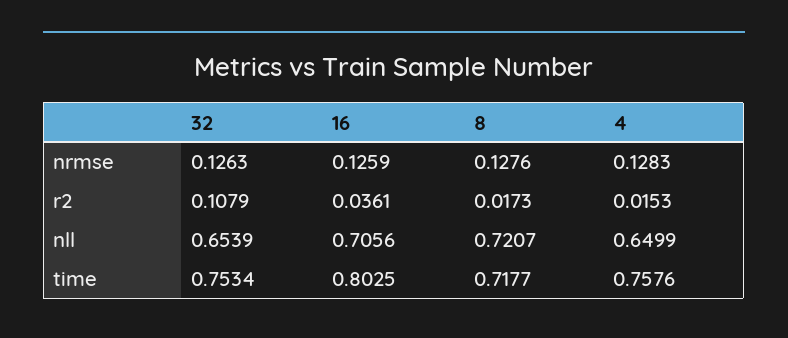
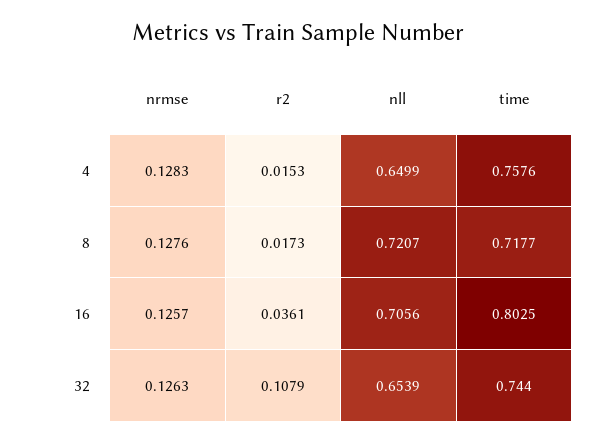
  {
    "32": {
      "nrmse": 0.1263,
      "r2": 0.1079,
      "nll": 0.6539,
-     "time": 0.7534
+     "time": 0.744
    },
    "16": {
-     "nrmse": 0.1259,
+     "nrmse": 0.1257,
      "r2": 0.0361,
      "nll": 0.7056,
      "time": 0.8025
    },
    "8": {
      "nrmse": 0.1276,
      "r2": 0.0173,
      "nll": 0.7207,
      "time": 0.7177
    },
    "4": {
      "nrmse": 0.1283,
      "r2": 0.0153,
      "nll": 0.6499,
      "time": 0.7576
    }
  }

